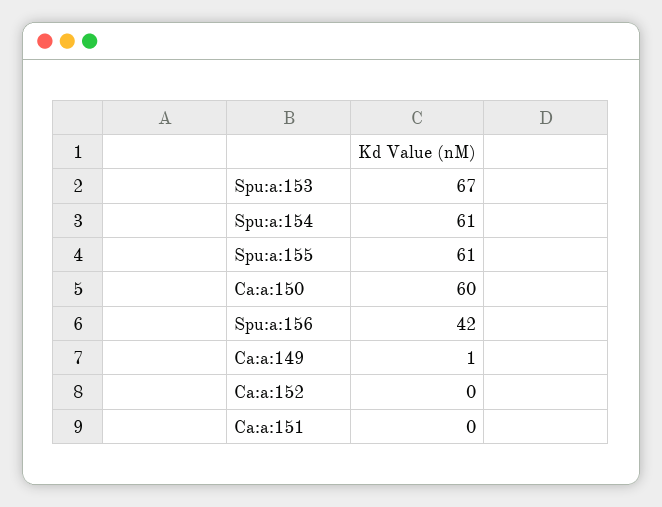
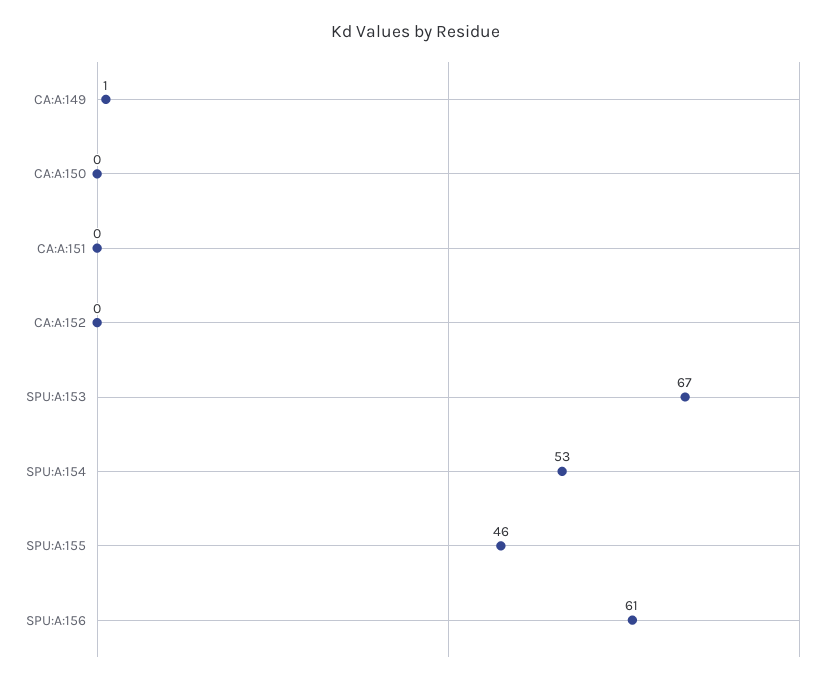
  {
    "Spu:a:153": 67,
-   "Spu:a:154": 61,
+   "Spu:a:154": 53,
-   "Spu:a:155": 61,
+   "Spu:a:155": 46,
-   "Ca:a:150": 60,
+   "Ca:a:150": 0,
-   "Spu:a:156": 42,
+   "Spu:a:156": 61,
    "Ca:a:149": 1,
    "Ca:a:152": 0,
    "Ca:a:151": 0
  }

